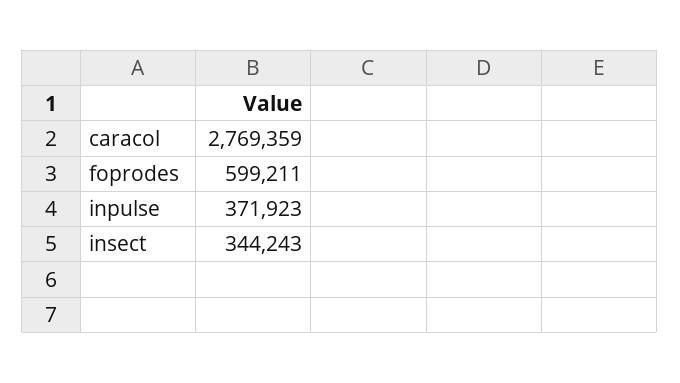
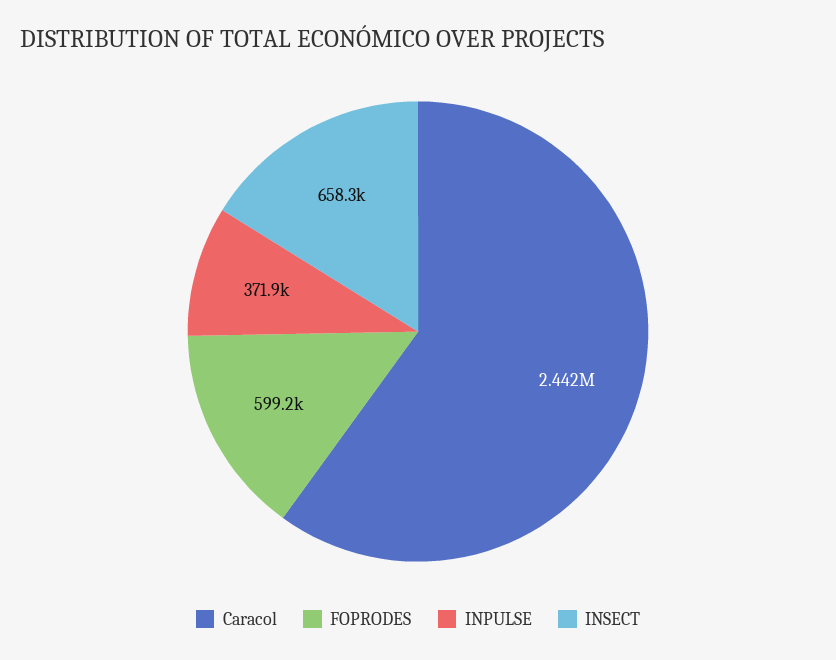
  {
-   "caracol": 2769359,
+   "caracol": 2442000,
    "foprodes": 599211,
    "inpulse": 371923,
-   "insect": 344243
+   "insect": 658300
  }

